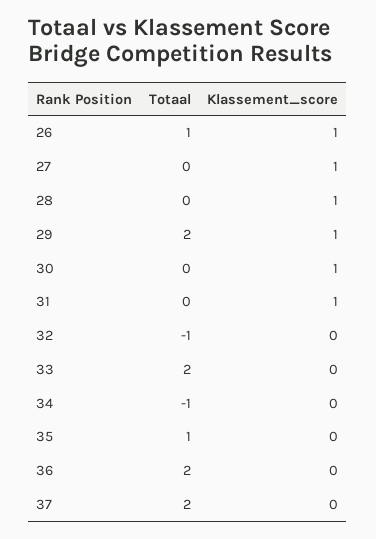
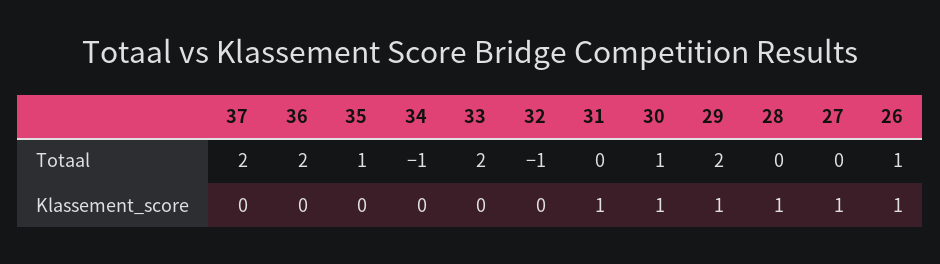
  {
    "Totaal": {
      "26": 1,
      "27": 0,
      "28": 0,
      "29": 2,
-     "30": 0,
+     "30": 1,
      "31": 0,
      "32": -1,
      "33": 2,
      "34": -1,
      "35": 1,
      "36": 2,
      "37": 2
    },
    "Klassement_score": {
      "26": 1,
      "27": 1,
      "28": 1,
      "29": 1,
      "30": 1,
      "31": 1,
      "32": 0,
      "33": 0,
      "34": 0,
      "35": 0,
      "36": 0,
      "37": 0
    }
  }

